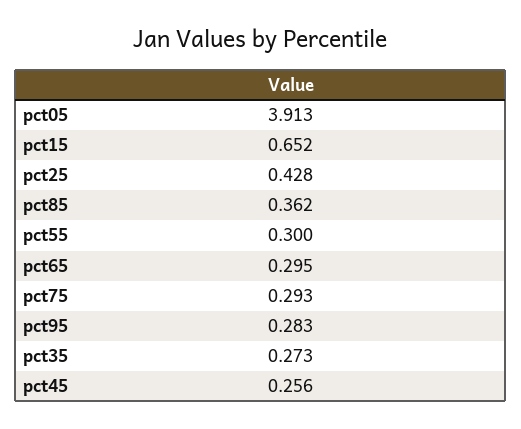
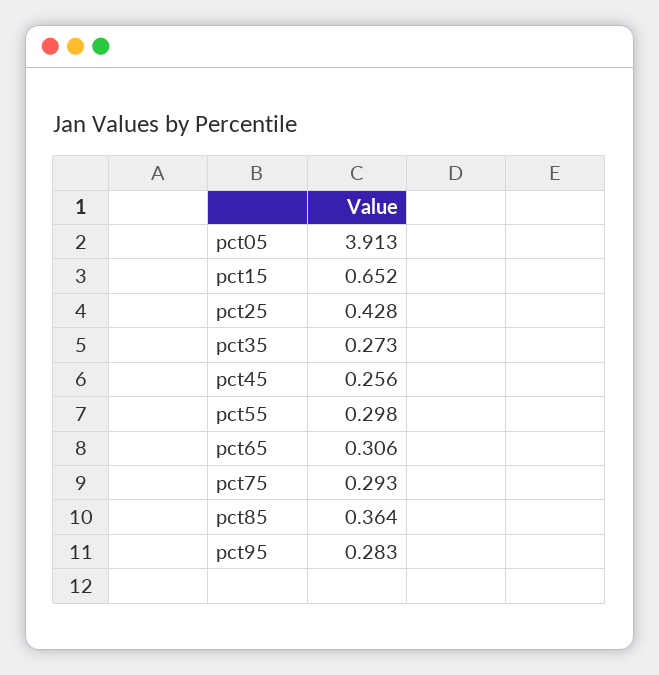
  {
    "pct05": 3.913,
    "pct15": 0.652,
    "pct25": 0.428,
-   "pct85": 0.362,
+   "pct85": 0.364,
-   "pct55": 0.3,
+   "pct55": 0.298,
-   "pct65": 0.295,
+   "pct65": 0.306,
    "pct75": 0.293,
    "pct95": 0.283,
    "pct35": 0.273,
    "pct45": 0.256
  }

